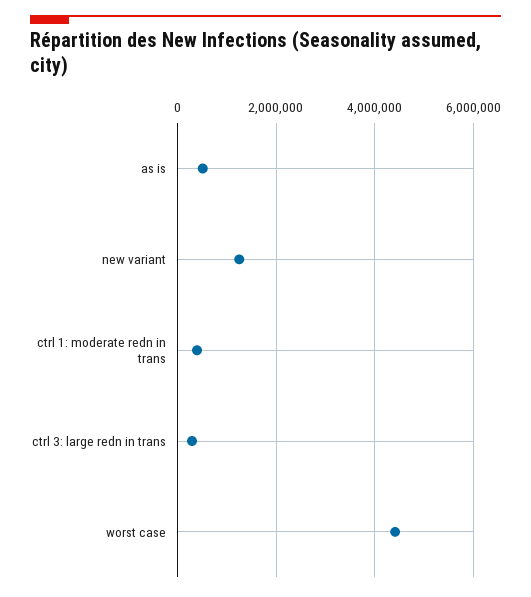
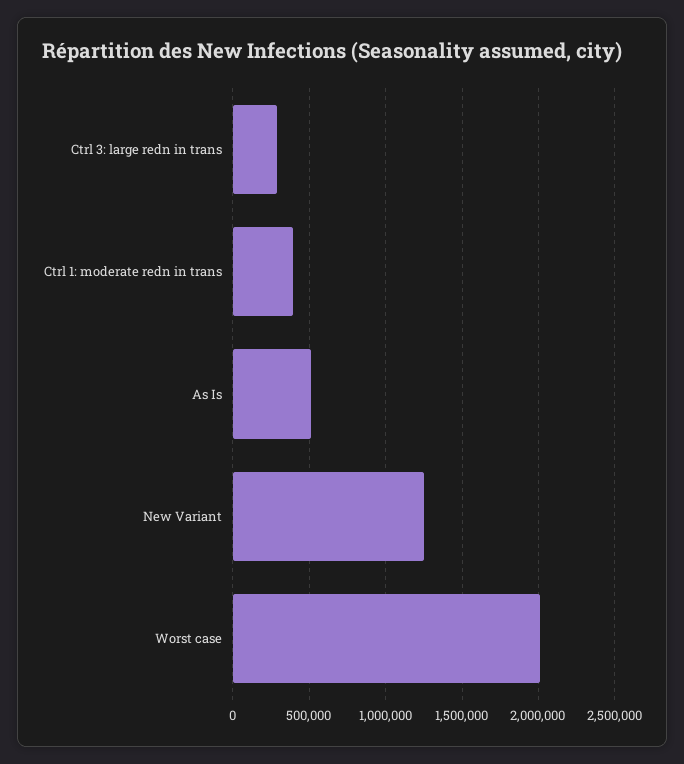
  {
    "as is": 500000,
    "new variant": 1250000,
    "ctrl 1: moderate redn in trans": 400000,
    "ctrl 3: large redn in trans": 300000,
-   "worst case": 4400000
+   "worst case": 2000000
  }

